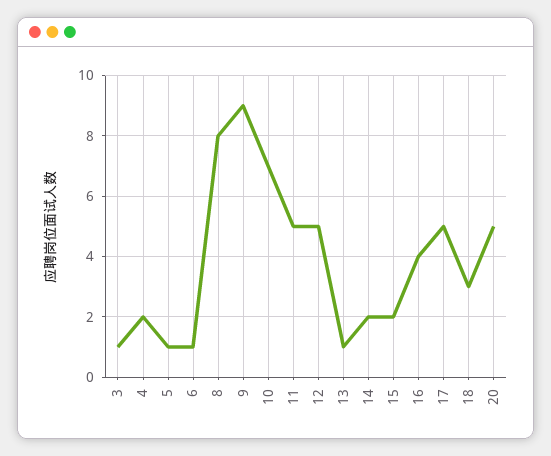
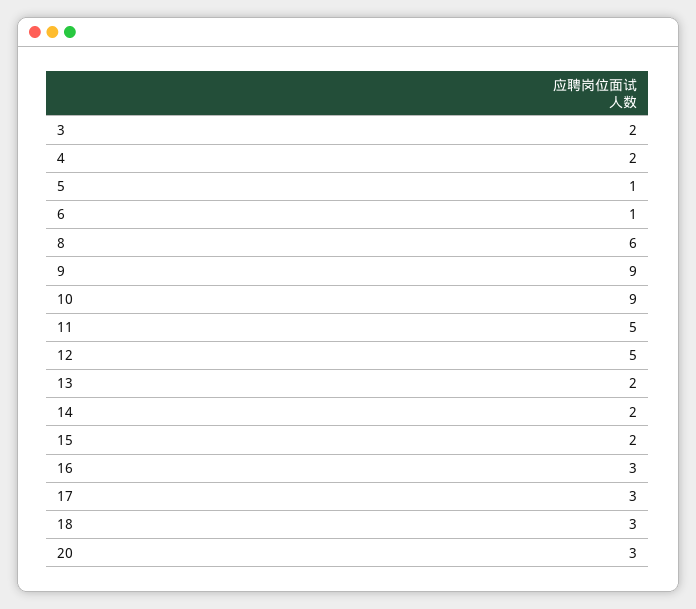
  {
-   "3": 1,
+   "3": 2,
    "4": 2,
    "5": 1,
    "6": 1,
-   "8": 8,
+   "8": 6,
    "9": 9,
-   "10": 7,
+   "10": 9,
    "11": 5,
    "12": 5,
-   "13": 1,
+   "13": 2,
    "14": 2,
    "15": 2,
-   "16": 4,
+   "16": 3,
-   "17": 5,
+   "17": 3,
    "18": 3,
-   "20": 5
+   "20": 3
  }

